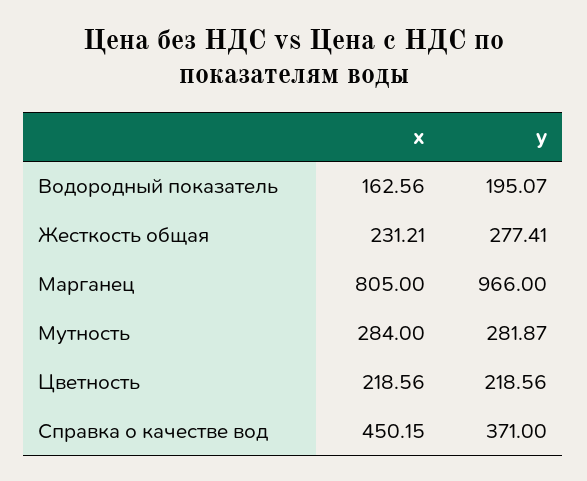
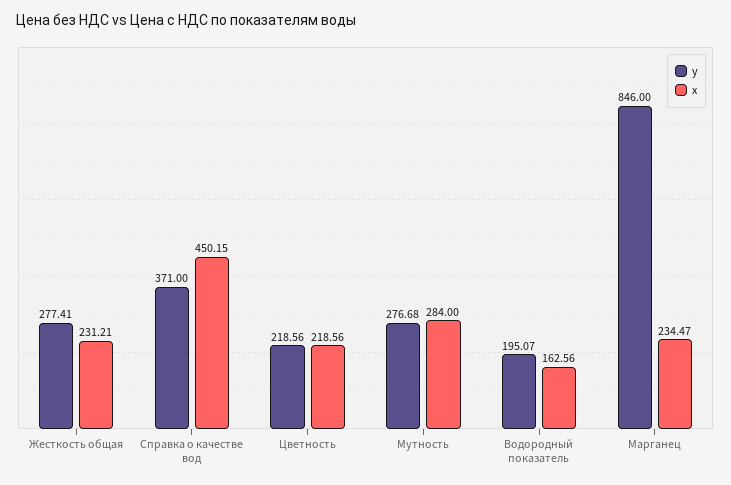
  {
    "x": {
      "Водородный показатель": 162.56,
      "Жесткость общая": 231.21,
-     "Марганец": 805,
+     "Марганец": 234.47,
      "Мутность": 284,
      "Цветность": 218.56,
      "Справка о качестве вод": 450.15
    },
    "y": {
      "Водородный показатель": 195.07,
      "Жесткость общая": 277.41,
-     "Марганец": 966,
+     "Марганец": 846,
-     "Мутность": 281.87,
+     "Мутность": 276.68,
      "Цветность": 218.56,
      "Справка о качестве вод": 371
    }
  }

